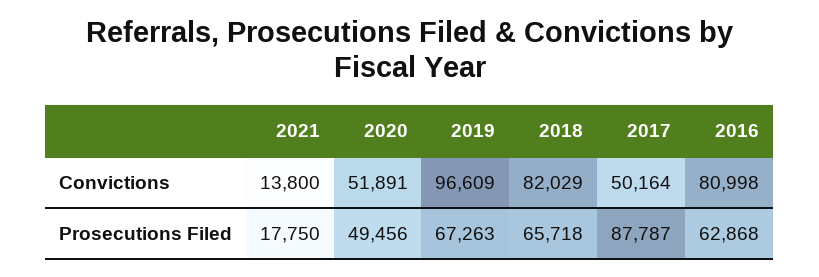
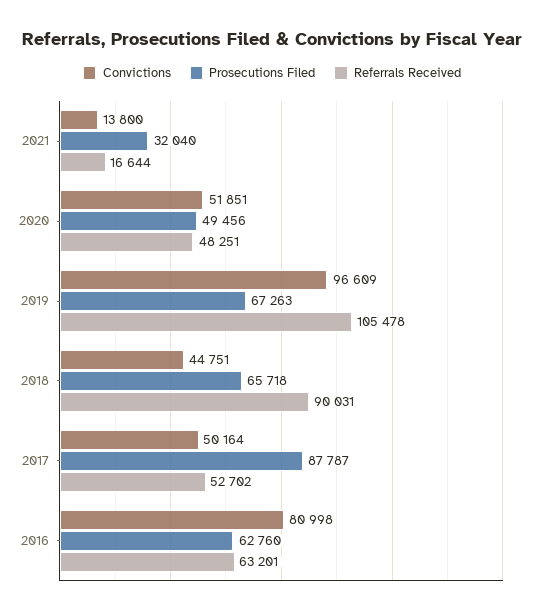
  {
    "Convictions": {
      "2021": 13800,
-     "2020": 51891,
+     "2020": 51851,
      "2019": 96609,
-     "2018": 82029,
+     "2018": 44751,
      "2017": 50164,
      "2016": 80998
    },
    "Prosecutions Filed": {
-     "2021": 17750,
+     "2021": 32040,
      "2020": 49456,
      "2019": 67263,
      "2018": 65718,
      "2017": 87787,
-     "2016": 62868
+     "2016": 62760
-   }
+   },
+   "Referrals Received": {
+     "2021": 16644,
+     "2020": 48251,
+     "2019": 105478,
+     "2018": 90031,
+     "2017": 52702,
+     "2016": 63201
+   }
  }

